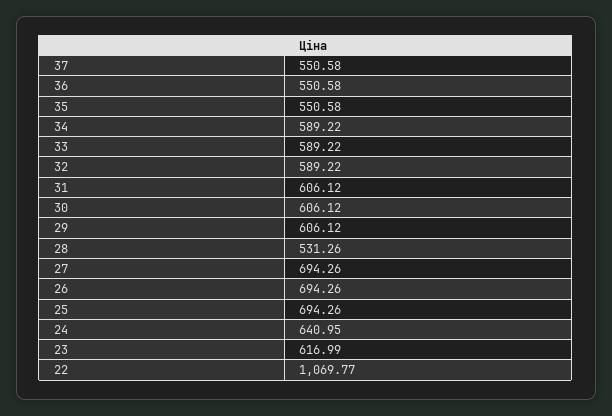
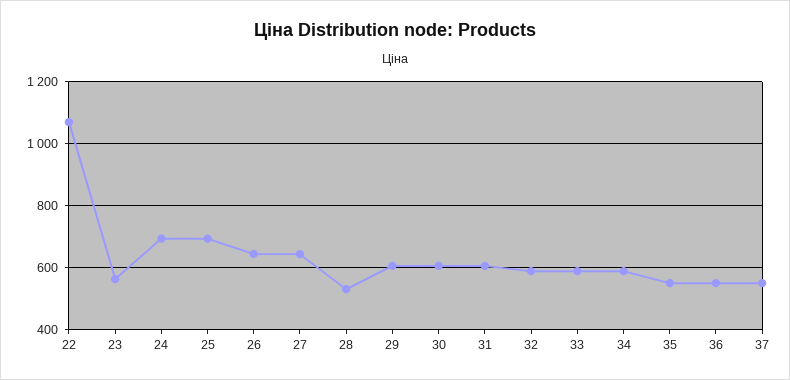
  {
    "37": 550.58,
    "36": 550.58,
    "35": 550.58,
    "34": 589.22,
    "33": 589.22,
    "32": 589.22,
    "31": 606.12,
    "30": 606.12,
    "29": 606.12,
    "28": 531.26,
-   "27": 694.26,
+   "27": 640,
-   "26": 694.26,
+   "26": 640,
    "25": 694.26,
-   "24": 640.95,
+   "24": 700,
-   "23": 616.99,
+   "23": 560,
    "22": 1069.77
  }

